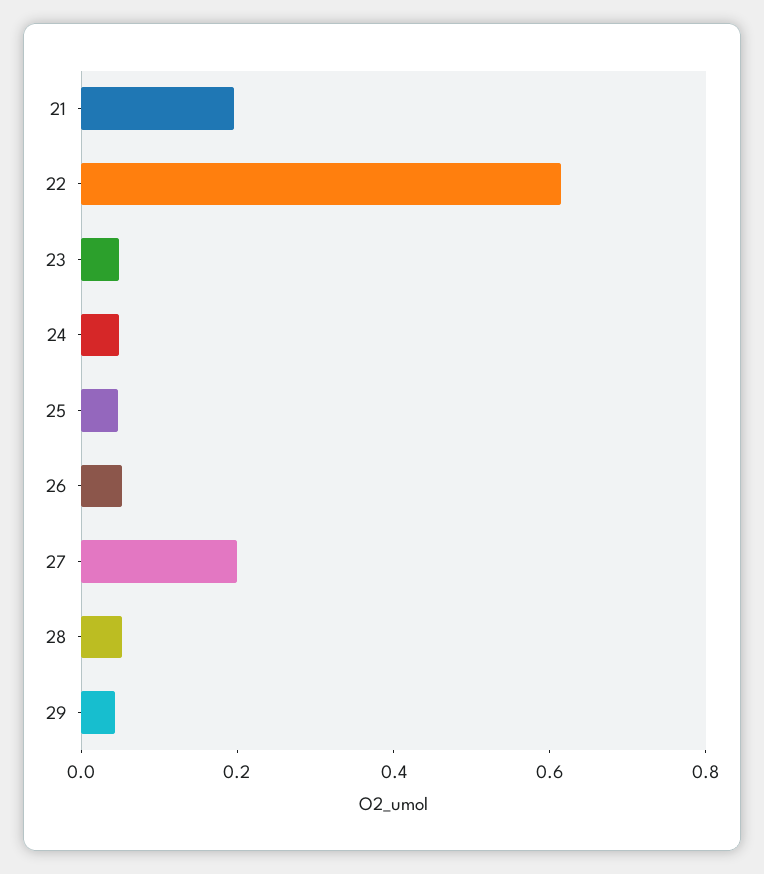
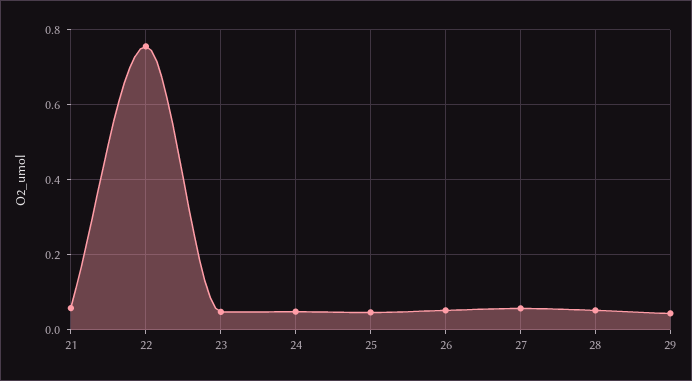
  {
-   "21": 0.2,
+   "21": 0.06,
-   "22": 0.6,
+   "22": 0.76,
    "23": 0.04,
    "24": 0.04,
    "25": 0.04,
    "26": 0.06,
-   "27": 0.2,
+   "27": 0.06,
    "28": 0.06,
    "29": 0.04
  }

